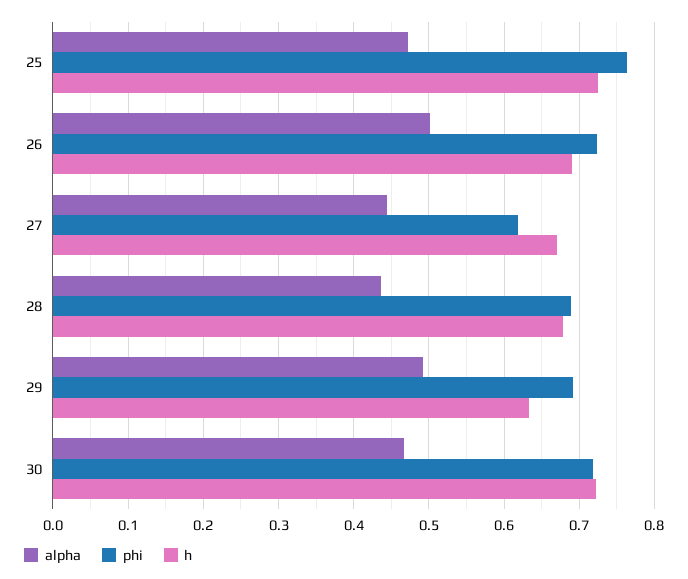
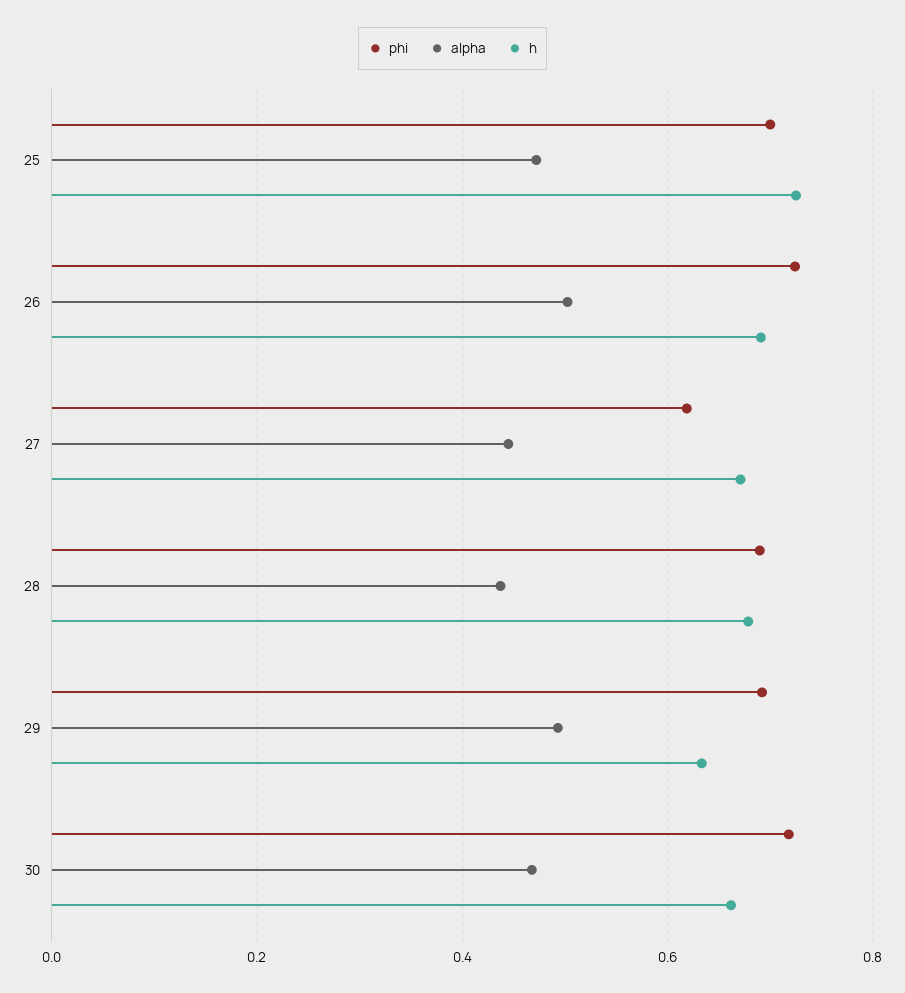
  {
    "alpha": {
      "25": 0.47,
      "26": 0.5,
      "27": 0.44,
      "28": 0.44,
      "29": 0.49,
      "30": 0.47
    },
    "phi": {
-     "25": 0.76,
+     "25": 0.7,
      "26": 0.72,
      "27": 0.62,
      "28": 0.69,
      "29": 0.69,
      "30": 0.72
    },
    "h": {
      "25": 0.72,
      "26": 0.69,
      "27": 0.67,
      "28": 0.68,
      "29": 0.63,
-     "30": 0.72
+     "30": 0.66
    }
  }

